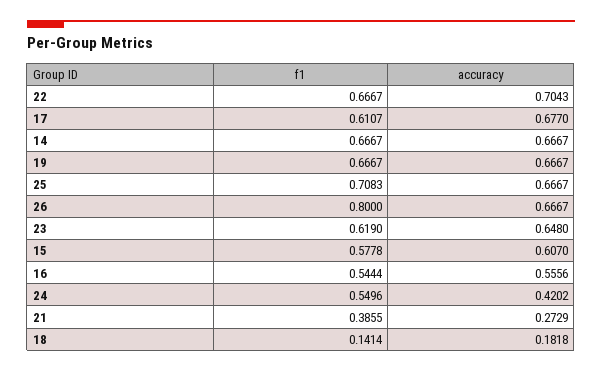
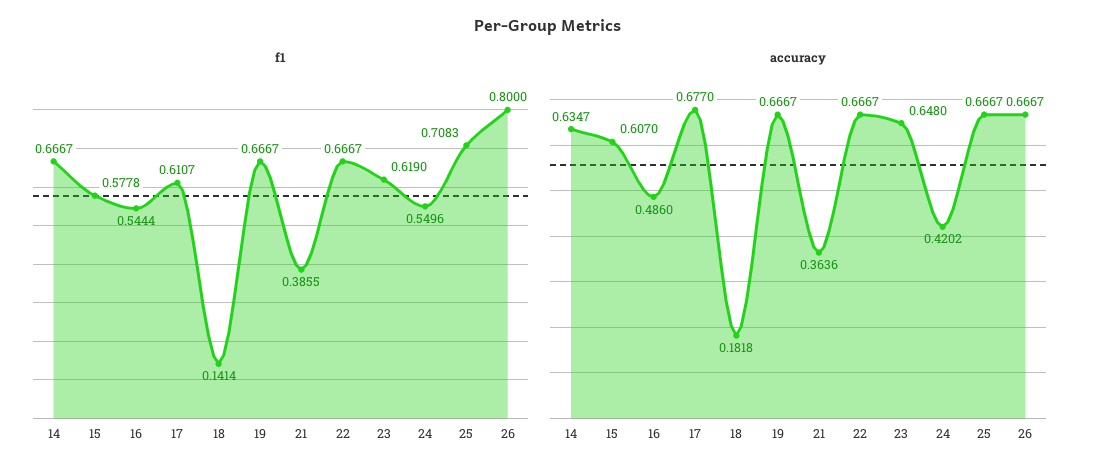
  {
    "f1": {
      "22": 0.6667,
      "17": 0.6107,
      "14": 0.6667,
      "19": 0.6667,
      "25": 0.7083,
      "26": 0.8,
      "23": 0.619,
      "15": 0.5778,
      "16": 0.5444,
      "24": 0.5496,
      "21": 0.3855,
      "18": 0.1414
    },
    "accuracy": {
-     "22": 0.7043,
+     "22": 0.6667,
      "17": 0.677,
-     "14": 0.6667,
+     "14": 0.6347,
      "19": 0.6667,
      "25": 0.6667,
      "26": 0.6667,
      "23": 0.648,
      "15": 0.607,
-     "16": 0.5556,
+     "16": 0.486,
      "24": 0.4202,
-     "21": 0.2729,
+     "21": 0.3636,
      "18": 0.1818
    }
  }

